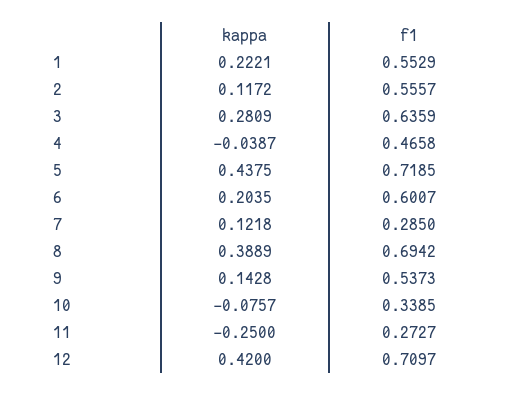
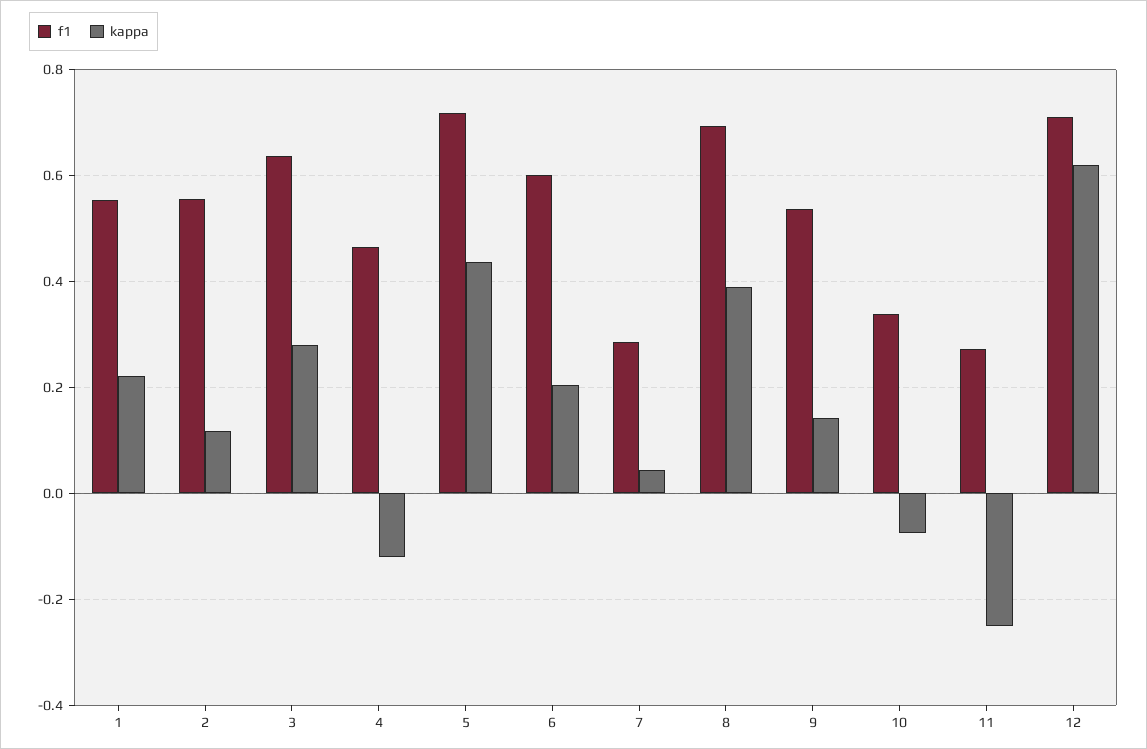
  {
    "kappa": {
      "1": 0.2221,
      "2": 0.1172,
      "3": 0.2809,
-     "4": -0.0387,
+     "4": -0.12,
      "5": 0.4375,
      "6": 0.2035,
-     "7": 0.1218,
+     "7": 0.04,
      "8": 0.3889,
      "9": 0.1428,
      "10": -0.0757,
      "11": -0.25,
-     "12": 0.42
+     "12": 0.62
    },
    "f1": {
      "1": 0.5529,
      "2": 0.5557,
      "3": 0.6359,
      "4": 0.4658,
      "5": 0.7185,
      "6": 0.6007,
      "7": 0.285,
      "8": 0.6942,
      "9": 0.5373,
      "10": 0.3385,
      "11": 0.2727,
      "12": 0.7097
    }
  }

